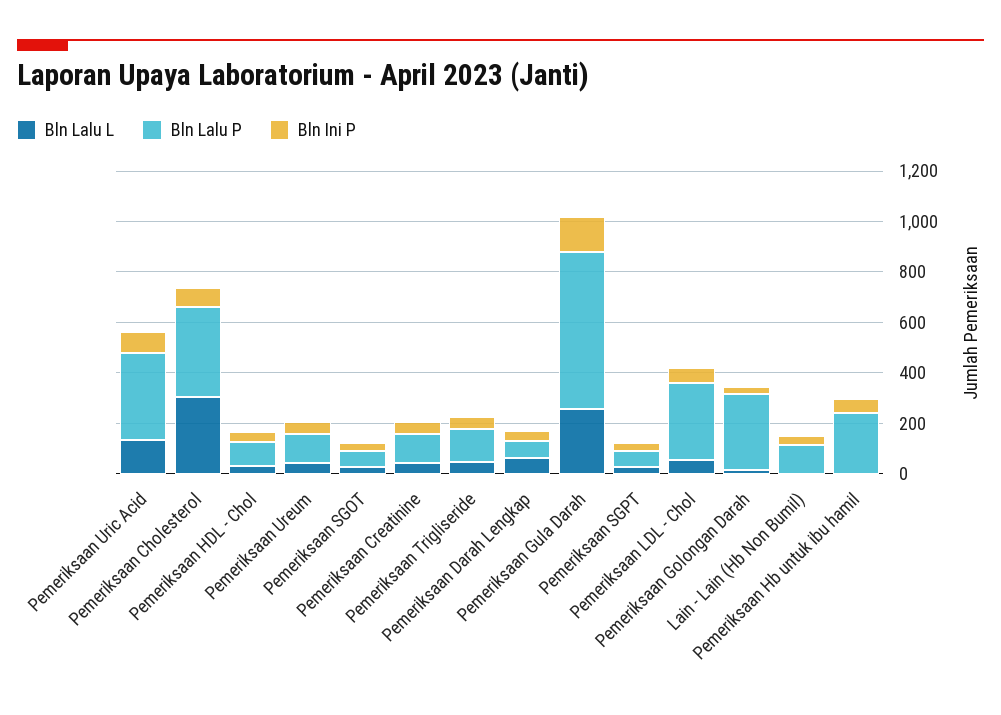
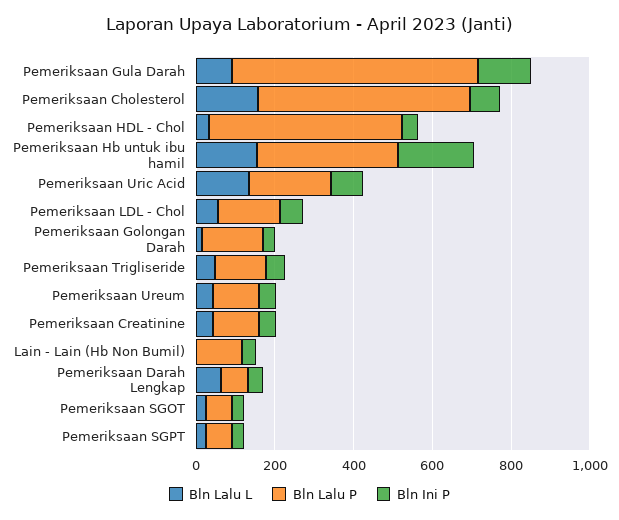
  {
    "Bln Lalu L": {
      "Pemeriksaan Uric Acid": 150,
-     "Pemeriksaan Cholesterol": 300,
+     "Pemeriksaan Cholesterol": 150,
      "Pemeriksaan HDL - Chol": 50,
      "Pemeriksaan Ureum": 50,
      "Pemeriksaan SGOT": 50,
      "Pemeriksaan Creatinine": 50,
      "Pemeriksaan Trigliseride": 50,
      "Pemeriksaan Darah Lengkap": 50,
-     "Pemeriksaan Gula Darah": 250,
+     "Pemeriksaan Gula Darah": 100,
      "Pemeriksaan SGPT": 50,
      "Pemeriksaan LDL - Chol": 50,
      "Pemeriksaan Golongan Darah": 0,
      "Lain - Lain (Hb Non Bumil)": 0,
-     "Pemeriksaan Hb untuk ibu hamil": 0
+     "Pemeriksaan Hb untuk ibu hamil": 150
    },
    "Bln Lalu P": {
-     "Pemeriksaan Uric Acid": 350,
+     "Pemeriksaan Uric Acid": 200,
-     "Pemeriksaan Cholesterol": 350,
+     "Pemeriksaan Cholesterol": 550,
-     "Pemeriksaan HDL - Chol": 100,
+     "Pemeriksaan HDL - Chol": 500,
      "Pemeriksaan Ureum": 100,
      "Pemeriksaan SGOT": 50,
      "Pemeriksaan Creatinine": 100,
      "Pemeriksaan Trigliseride": 150,
      "Pemeriksaan Darah Lengkap": 50,
      "Pemeriksaan Gula Darah": 600,
      "Pemeriksaan SGPT": 50,
-     "Pemeriksaan LDL - Chol": 300,
+     "Pemeriksaan LDL - Chol": 150,
-     "Pemeriksaan Golongan Darah": 300,
+     "Pemeriksaan Golongan Darah": 150,
      "Lain - Lain (Hb Non Bumil)": 100,
-     "Pemeriksaan Hb untuk ibu hamil": 250
+     "Pemeriksaan Hb untuk ibu hamil": 350
    },
    "Bln Ini P": {
      "Pemeriksaan Uric Acid": 100,
      "Pemeriksaan Cholesterol": 100,
      "Pemeriksaan HDL - Chol": 50,
      "Pemeriksaan Ureum": 50,
      "Pemeriksaan SGOT": 50,
      "Pemeriksaan Creatinine": 50,
      "Pemeriksaan Trigliseride": 50,
      "Pemeriksaan Darah Lengkap": 50,
      "Pemeriksaan Gula Darah": 150,
      "Pemeriksaan SGPT": 50,
      "Pemeriksaan LDL - Chol": 50,
      "Pemeriksaan Golongan Darah": 50,
      "Lain - Lain (Hb Non Bumil)": 50,
-     "Pemeriksaan Hb untuk ibu hamil": 50
+     "Pemeriksaan Hb untuk ibu hamil": 200
    }
  }

